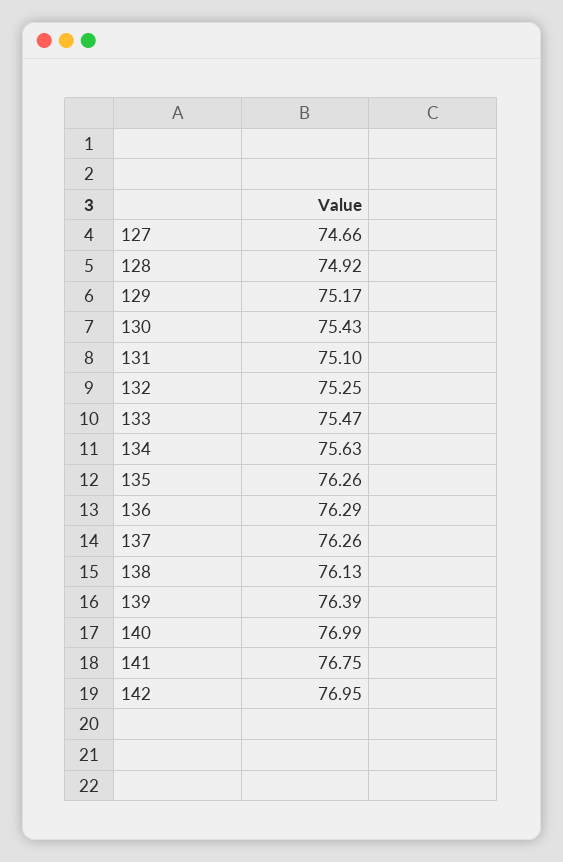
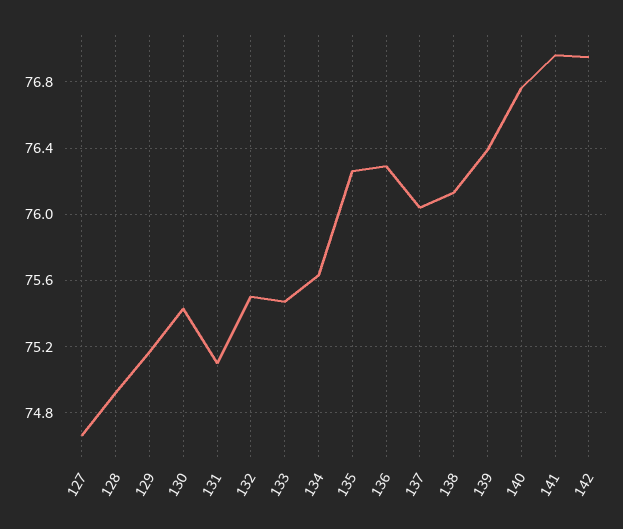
  {
    "127": 74.66,
    "128": 74.92,
    "129": 75.17,
    "130": 75.43,
    "131": 75.1,
-   "132": 75.25,
+   "132": 75.5,
    "133": 75.47,
    "134": 75.63,
    "135": 76.26,
    "136": 76.29,
-   "137": 76.26,
+   "137": 76.05,
    "138": 76.13,
    "139": 76.39,
-   "140": 76.99,
+   "140": 76.75,
-   "141": 76.75,
+   "141": 76.95,
    "142": 76.95
  }

